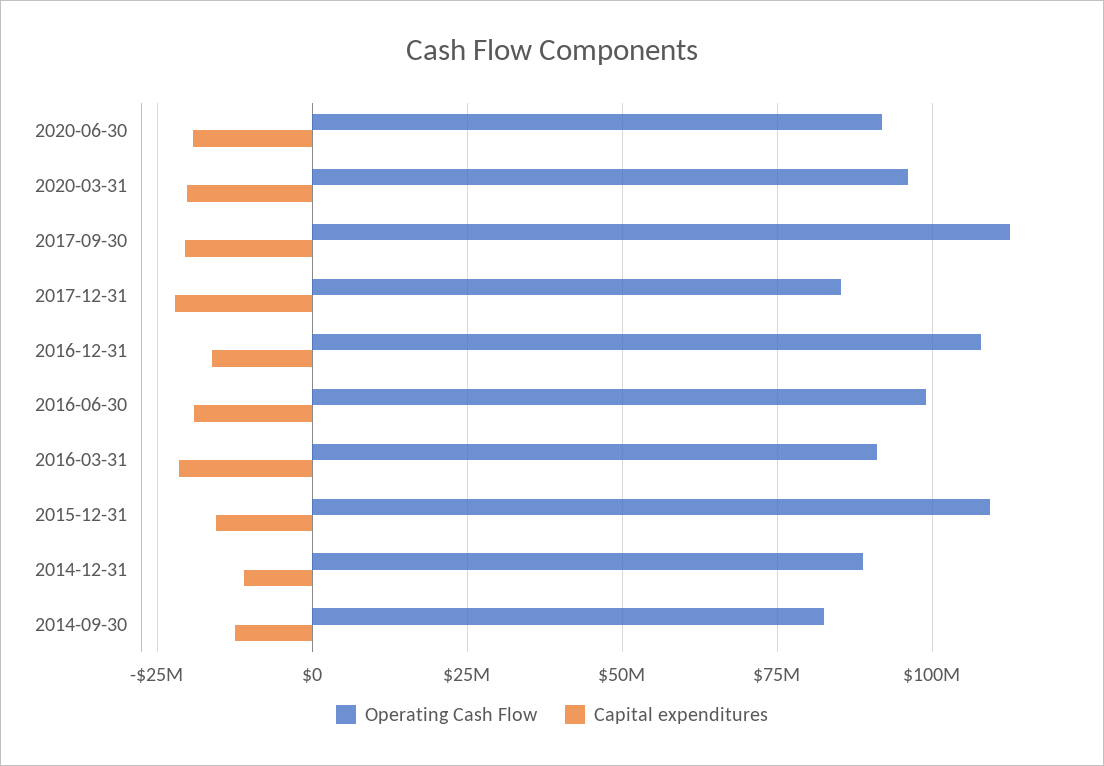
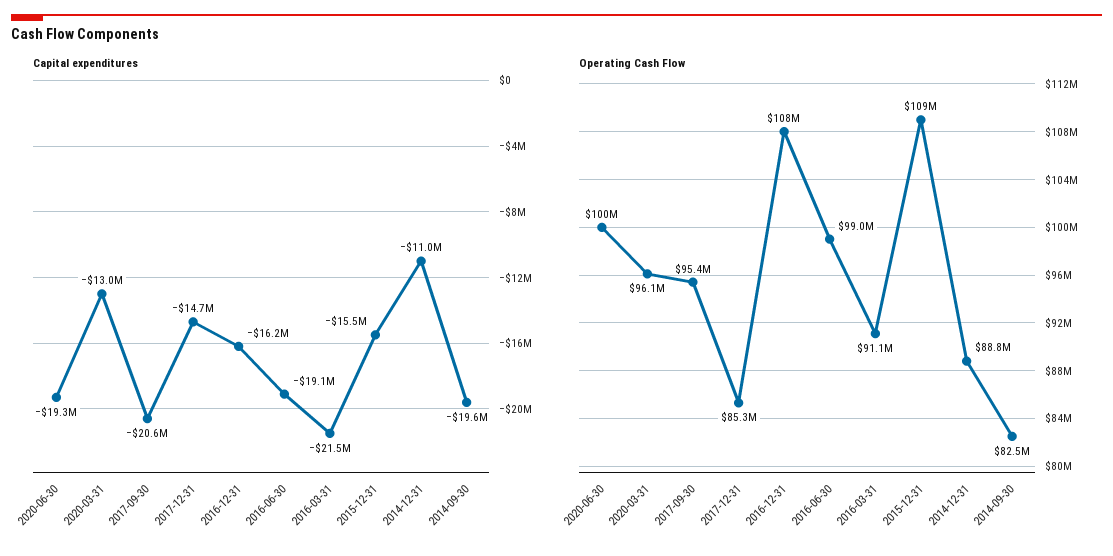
  {
    "Operating Cash Flow": {
-     "2020-06-30": 92500000,
+     "2020-06-30": 100000000,
      "2020-03-31": 96100000,
-     "2017-09-30": 112500000,
+     "2017-09-30": 95400000,
      "2017-12-31": 85300000,
      "2016-12-31": 108000000,
      "2016-06-30": 99000000,
      "2016-03-31": 91100000,
      "2015-12-31": 109000000,
      "2014-12-31": 88800000,
      "2014-09-30": 82500000
    },
    "Capital expenditures": {
      "2020-06-30": -19300000,
-     "2020-03-31": -20000000,
+     "2020-03-31": -13000000,
      "2017-09-30": -20600000,
-     "2017-12-31": -22500000,
+     "2017-12-31": -14700000,
      "2016-12-31": -16200000,
      "2016-06-30": -19100000,
      "2016-03-31": -21500000,
      "2015-12-31": -15500000,
      "2014-12-31": -11000000,
-     "2014-09-30": -12500000
+     "2014-09-30": -19600000
    }
  }

